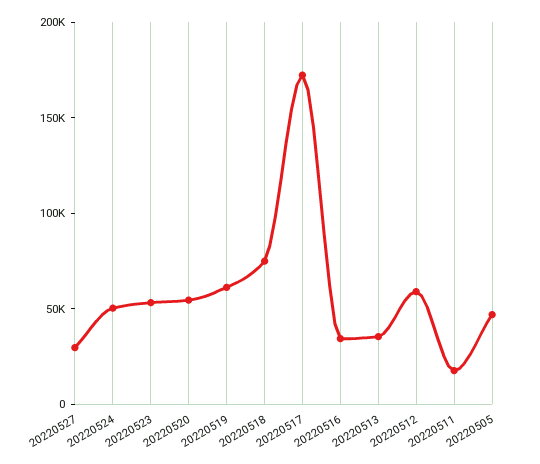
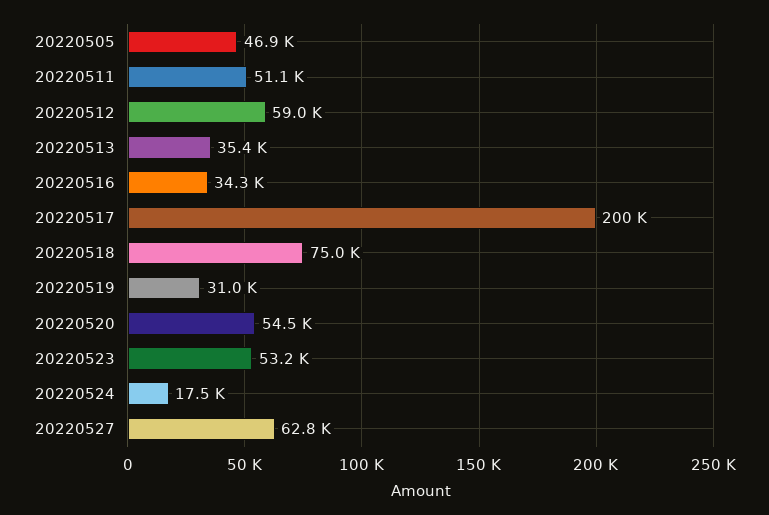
  {
-   "20220527": 30000,
+   "20220527": 62800,
-   "20220524": 50000,
+   "20220524": 17500,
    "20220523": 53200,
    "20220520": 54500,
-   "20220519": 60000,
+   "20220519": 31000,
    "20220518": 75000,
-   "20220517": 170000,
+   "20220517": 200000,
    "20220516": 34300,
    "20220513": 35400,
    "20220512": 59000,
-   "20220511": 20000,
+   "20220511": 51100,
    "20220505": 46900
  }

